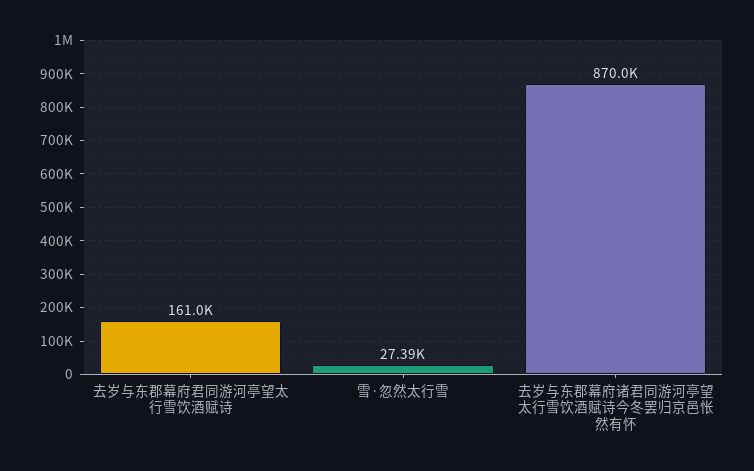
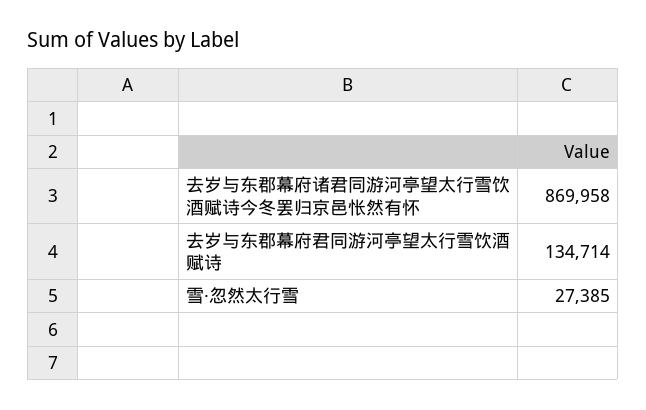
  {
-   "去岁与东郡幕府君同游河亭望太行雪饮酒赋诗": 161000,
+   "去岁与东郡幕府君同游河亭望太行雪饮酒赋诗": 134714,
    "雪·忽然太行雪": 27385,
    "去岁与东郡幕府诸君同游河亭望太行雪饮酒赋诗今冬罢归京邑怅然有怀": 869958
  }

